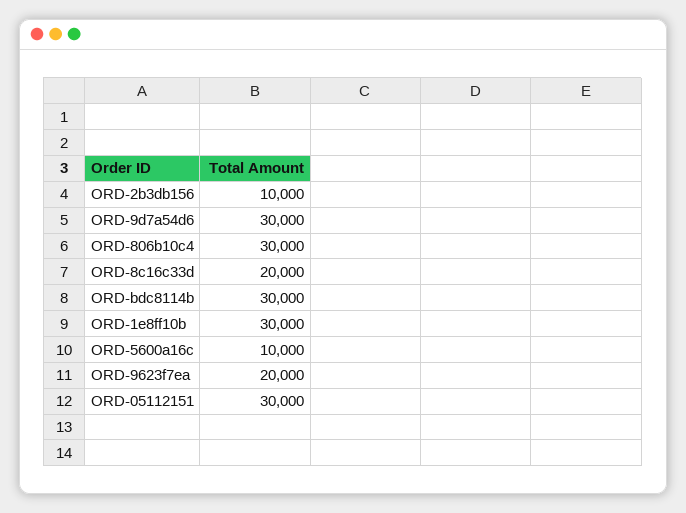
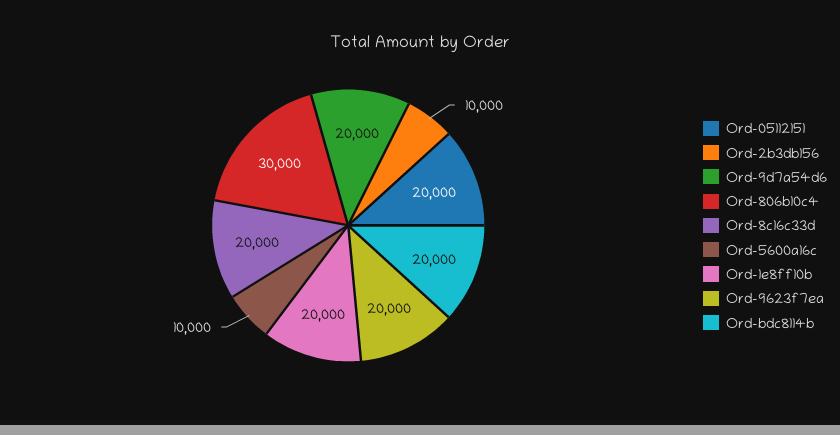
  {
    "ORD-2b3db156": 10000,
-   "ORD-9d7a54d6": 30000,
+   "ORD-9d7a54d6": 20000,
    "ORD-806b10c4": 30000,
    "ORD-8c16c33d": 20000,
-   "ORD-bdc8114b": 30000,
+   "ORD-bdc8114b": 20000,
-   "ORD-1e8ff10b": 30000,
+   "ORD-1e8ff10b": 20000,
    "ORD-5600a16c": 10000,
    "ORD-9623f7ea": 20000,
-   "ORD-05112151": 30000
+   "ORD-05112151": 20000
  }

